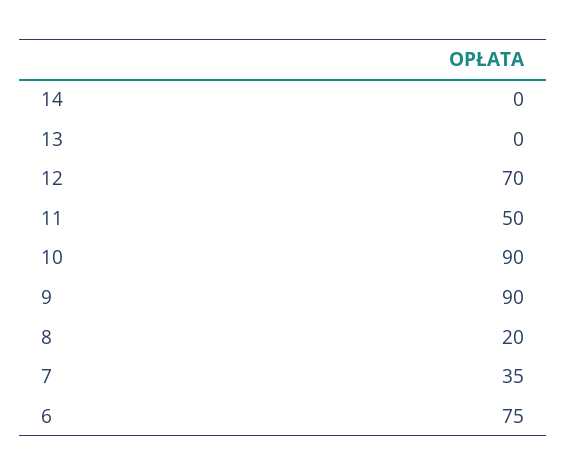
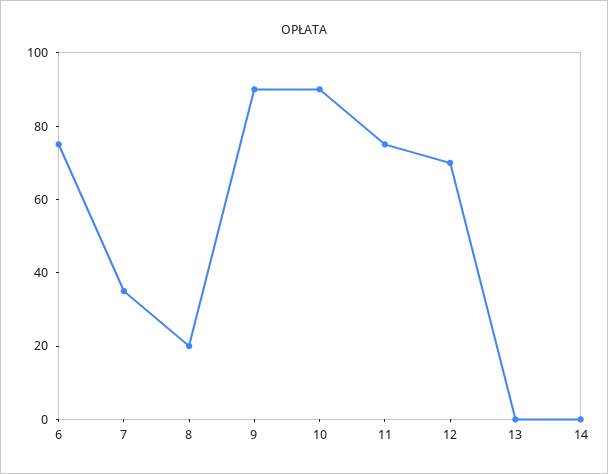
  {
    "14": 0,
    "13": 0,
    "12": 70,
-   "11": 50,
+   "11": 75,
    "10": 90,
    "9": 90,
    "8": 20,
    "7": 35,
    "6": 75
  }

